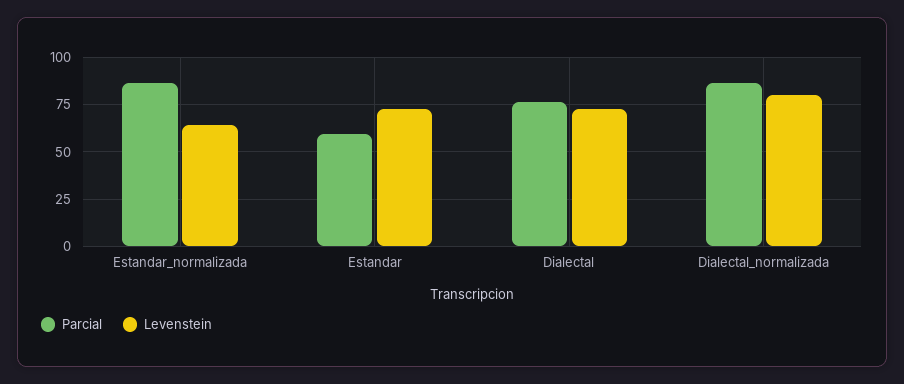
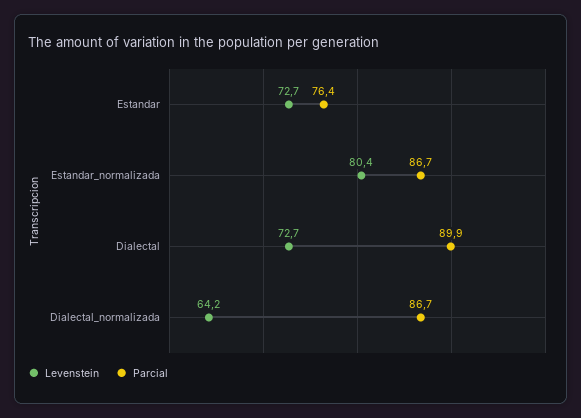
  {
    "Parcial": {
      "Estandar_normalizada": 86.7,
-     "Estandar": 60,
+     "Estandar": 76.4,
-     "Dialectal": 75,
+     "Dialectal": 89.9,
      "Dialectal_normalizada": 86.7
    },
    "Levenstein": {
-     "Estandar_normalizada": 65,
+     "Estandar_normalizada": 80.4,
      "Estandar": 72.7,
      "Dialectal": 72.7,
-     "Dialectal_normalizada": 80
+     "Dialectal_normalizada": 64.2
    }
  }

